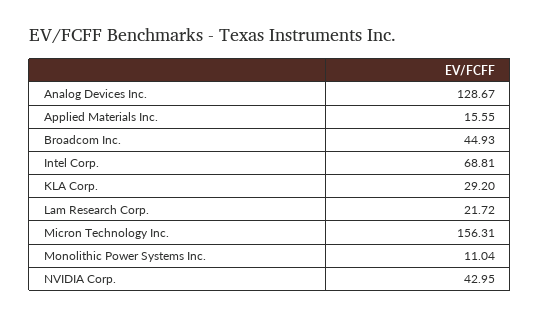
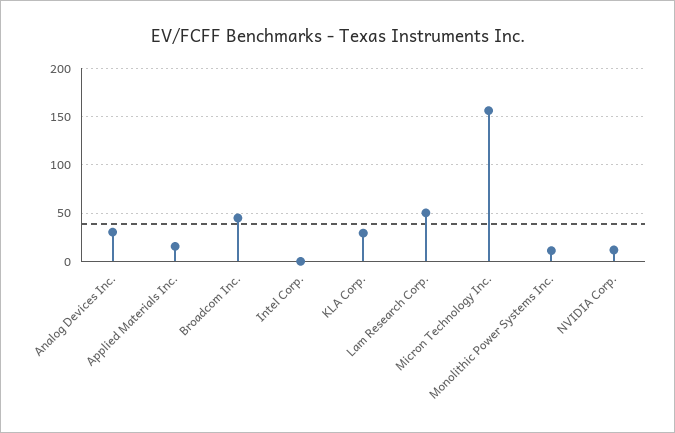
  {
-   "Analog Devices Inc.": 128.67,
+   "Analog Devices Inc.": 30,
    "Applied Materials Inc.": 15.55,
    "Broadcom Inc.": 44.93,
-   "Intel Corp.": 68.81,
+   "Intel Corp.": 0,
    "KLA Corp.": 29.2,
-   "Lam Research Corp.": 21.72,
+   "Lam Research Corp.": 50,
    "Micron Technology Inc.": 156.31,
    "Monolithic Power Systems Inc.": 11.04,
-   "NVIDIA Corp.": 42.95
+   "NVIDIA Corp.": 10
  }

